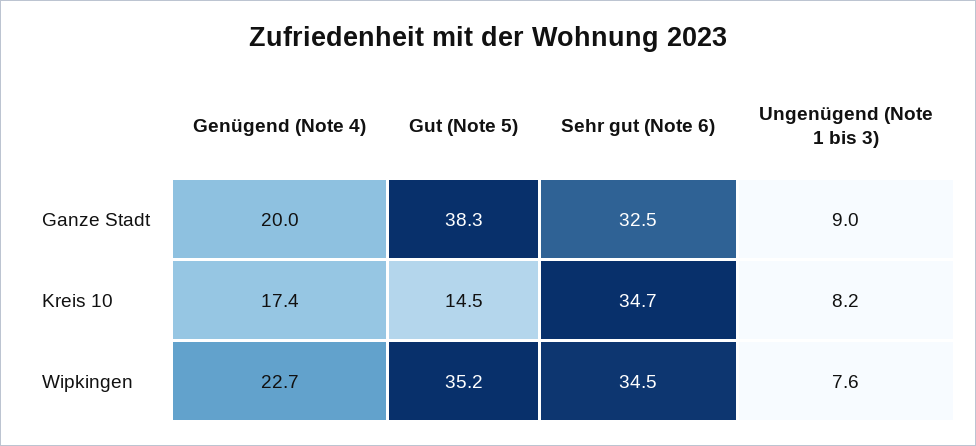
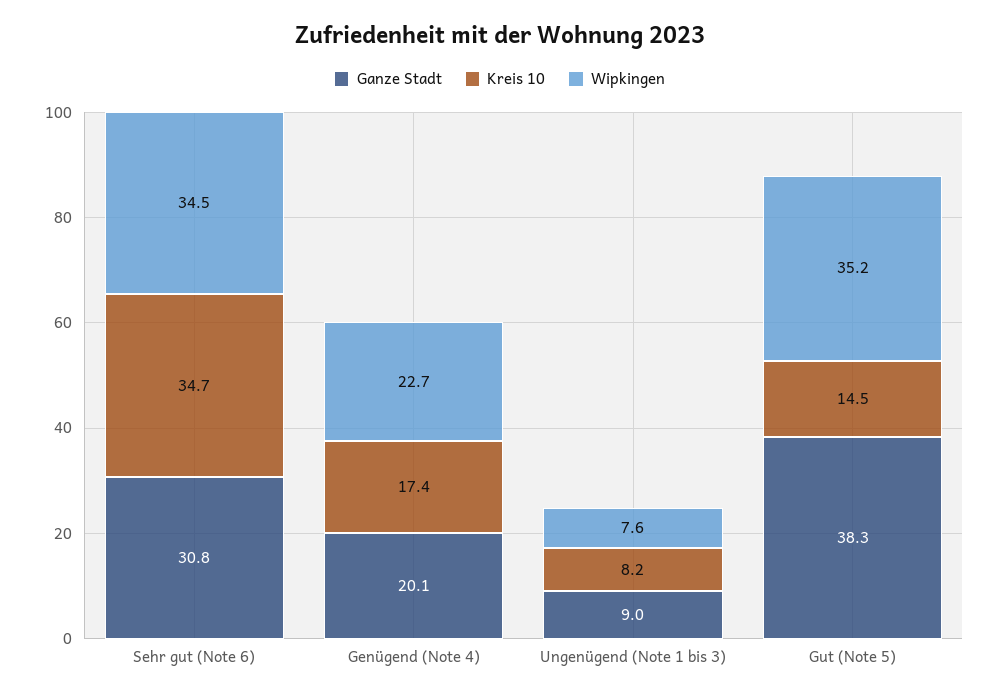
  {
    "Ganze Stadt": {
-     "Genügend (Note 4)": 20,
+     "Genügend (Note 4)": 20.1,
      "Gut (Note 5)": 38.3,
-     "Sehr gut (Note 6)": 32.5,
+     "Sehr gut (Note 6)": 30.8,
      "Ungenügend (Note 1 bis 3)": 9
    },
    "Kreis 10": {
      "Genügend (Note 4)": 17.4,
      "Gut (Note 5)": 14.5,
      "Sehr gut (Note 6)": 34.7,
      "Ungenügend (Note 1 bis 3)": 8.2
    },
    "Wipkingen": {
      "Genügend (Note 4)": 22.7,
      "Gut (Note 5)": 35.2,
      "Sehr gut (Note 6)": 34.5,
      "Ungenügend (Note 1 bis 3)": 7.6
    }
  }

